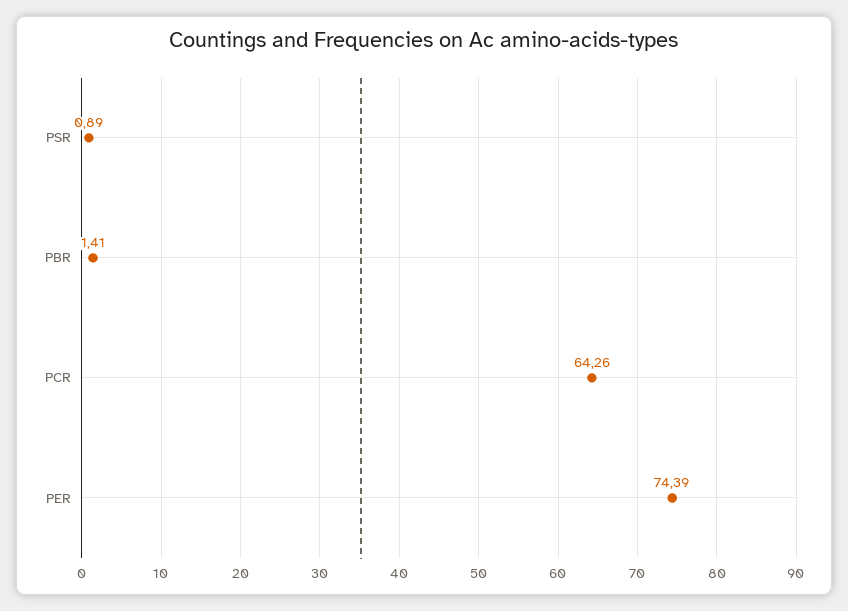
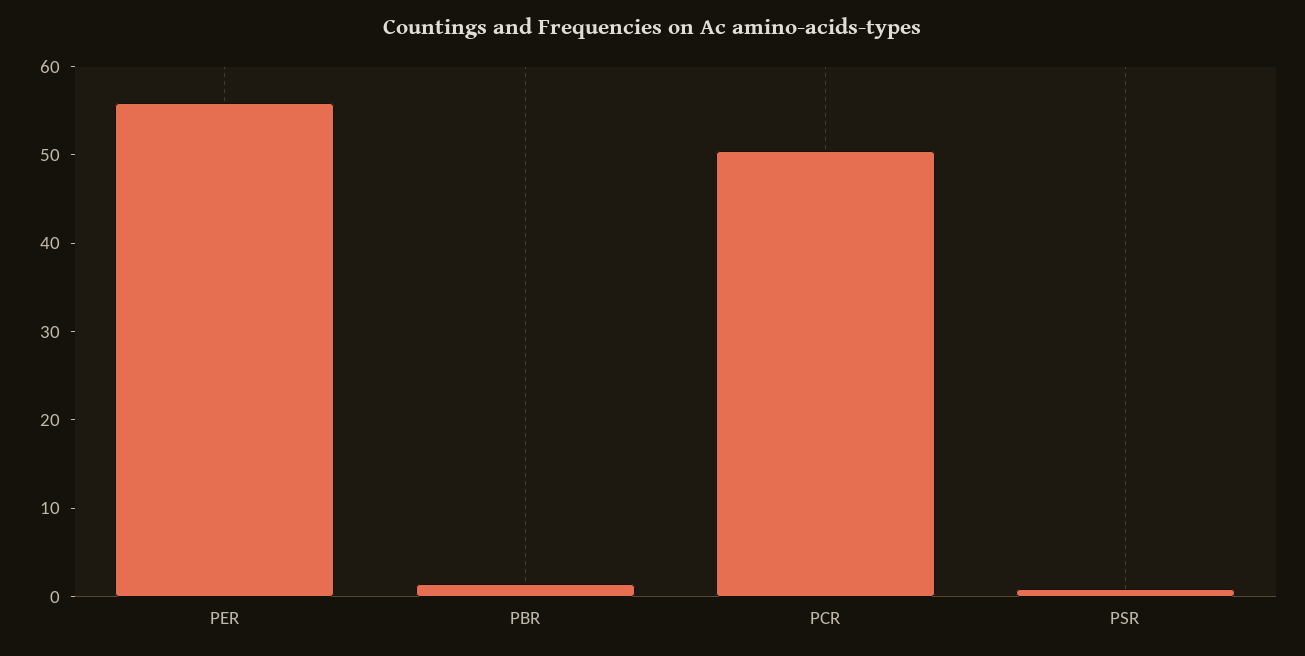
  {
    "PSR": 0.89,
    "PBR": 1.41,
-   "PCR": 64.26,
+   "PCR": 50,
-   "PER": 74.39
+   "PER": 56
  }

